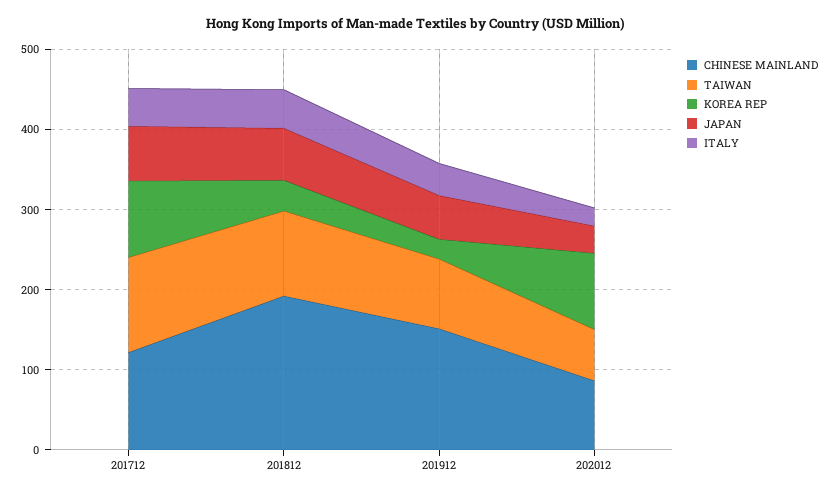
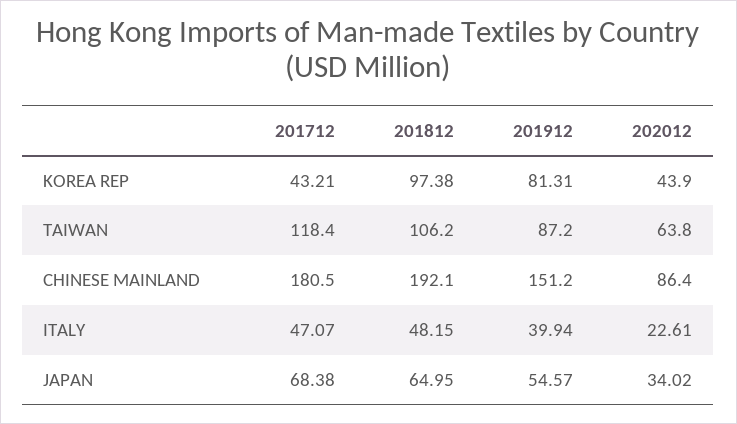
  {
    "CHINESE MAINLAND": {
-     "201712": 120,
+     "201712": 180.5,
      "201812": 192.1,
      "201912": 151.2,
      "202012": 86.4
    },
    "TAIWAN": {
      "201712": 118.4,
      "201812": 106.2,
      "201912": 87.2,
      "202012": 63.8
    },
    "KOREA REP": {
-     "201712": 100,
+     "201712": 43.21,
-     "201812": 40,
+     "201812": 97.38,
-     "201912": 20,
+     "201912": 81.31,
-     "202012": 100
+     "202012": 43.9
    },
    "JAPAN": {
      "201712": 68.38,
      "201812": 64.95,
      "201912": 54.57,
      "202012": 34.02
    },
    "ITALY": {
      "201712": 47.07,
      "201812": 48.15,
      "201912": 39.94,
      "202012": 22.61
    }
  }

